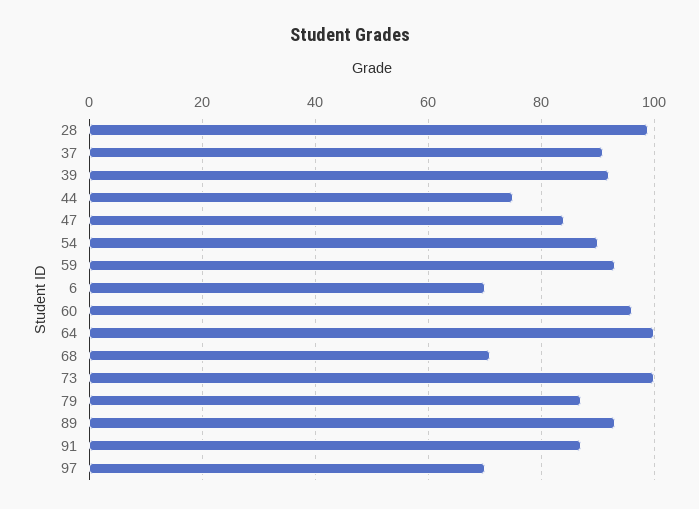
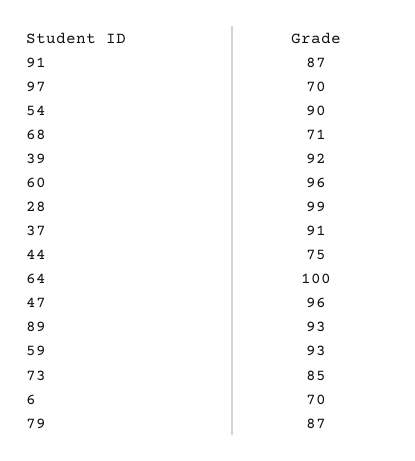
  {
    "28": 99,
    "37": 91,
    "39": 92,
    "44": 75,
-   "47": 85,
+   "47": 96,
    "54": 90,
    "59": 93,
    "6": 70,
    "60": 96,
    "64": 100,
    "68": 71,
-   "73": 100,
+   "73": 85,
    "79": 87,
    "89": 93,
    "91": 87,
    "97": 70
  }

